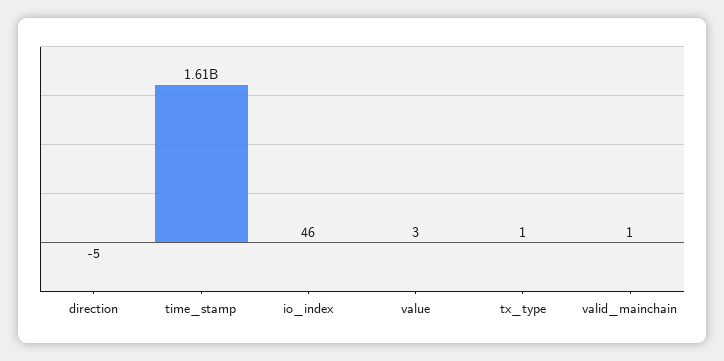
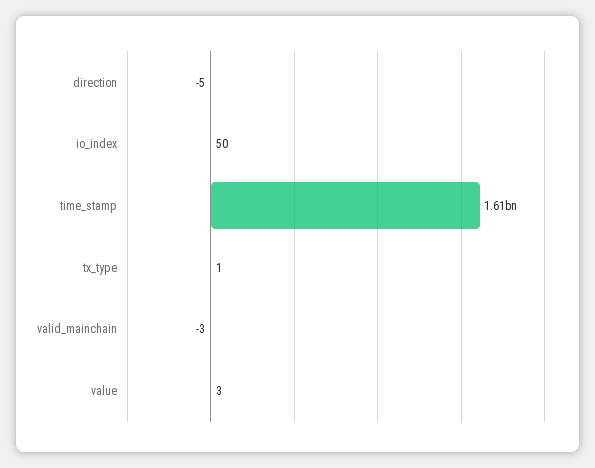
  {
    "direction": -5,
    "time_stamp": 1610000000,
-   "io_index": 46,
+   "io_index": 50,
    "value": 3,
    "tx_type": 1,
-   "valid_mainchain": 1
+   "valid_mainchain": -3
  }

